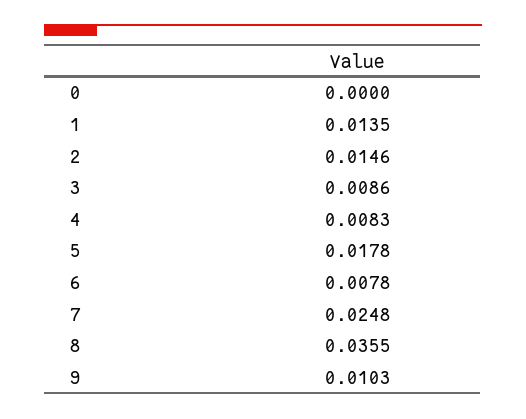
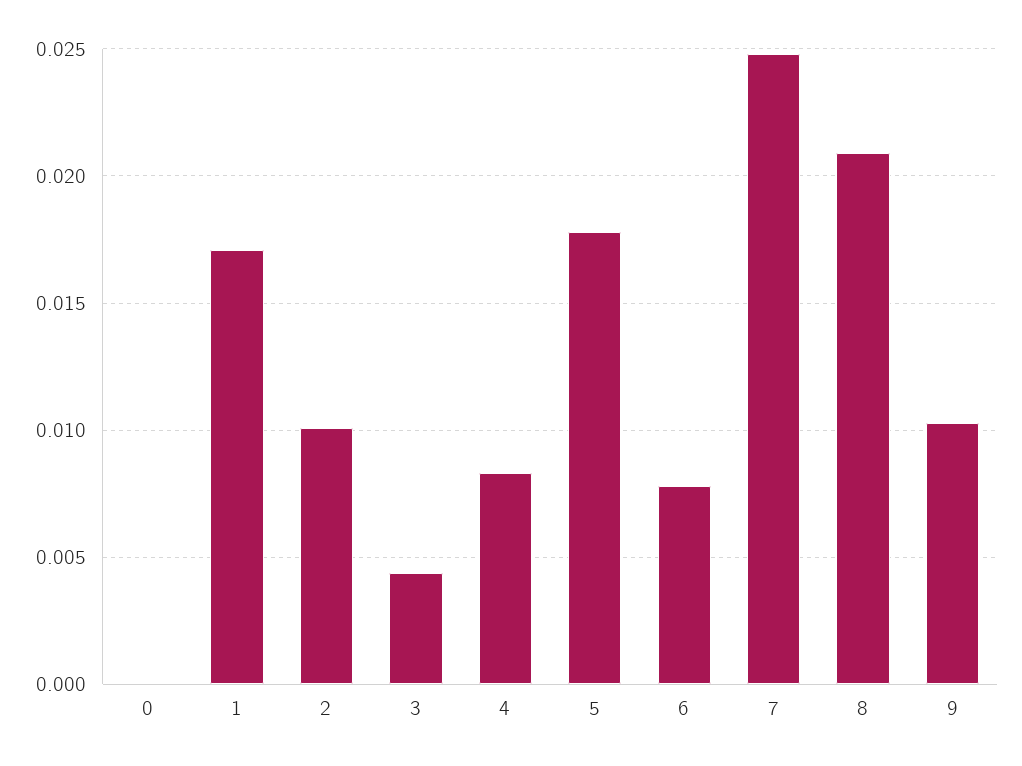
  {
    "0": 0,
-   "1": 0.0135,
+   "1": 0.017,
-   "2": 0.0146,
+   "2": 0.01,
-   "3": 0.0086,
+   "3": 0.0045,
    "4": 0.0083,
    "5": 0.0178,
    "6": 0.0078,
    "7": 0.0248,
-   "8": 0.0355,
+   "8": 0.021,
    "9": 0.0103
  }

